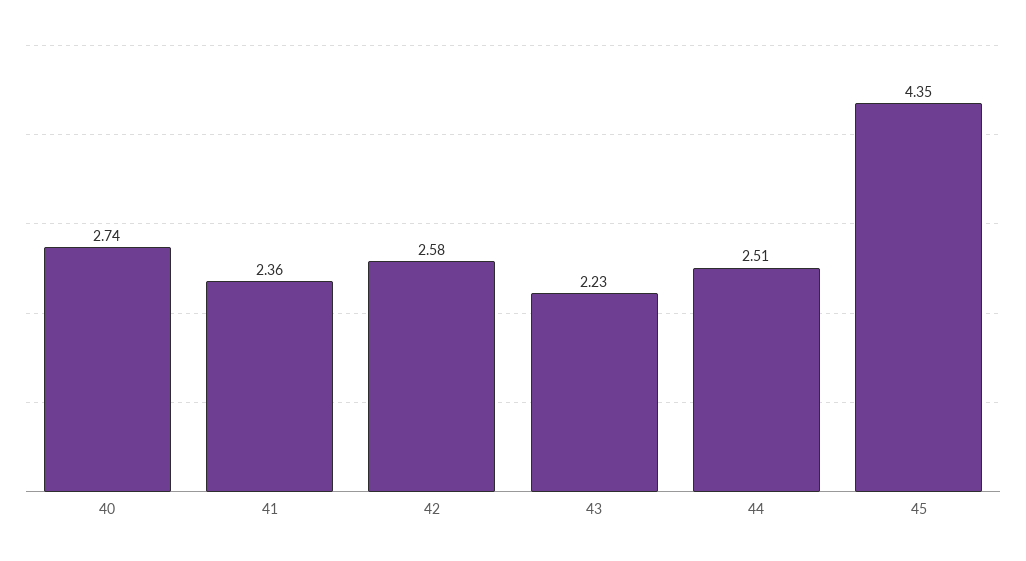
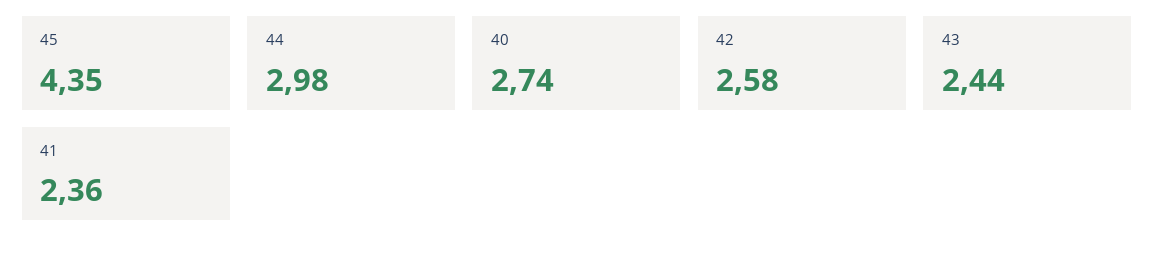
  {
    "40": 2.74,
    "41": 2.36,
    "42": 2.58,
-   "43": 2.23,
+   "43": 2.44,
-   "44": 2.51,
+   "44": 2.98,
    "45": 4.35
  }

